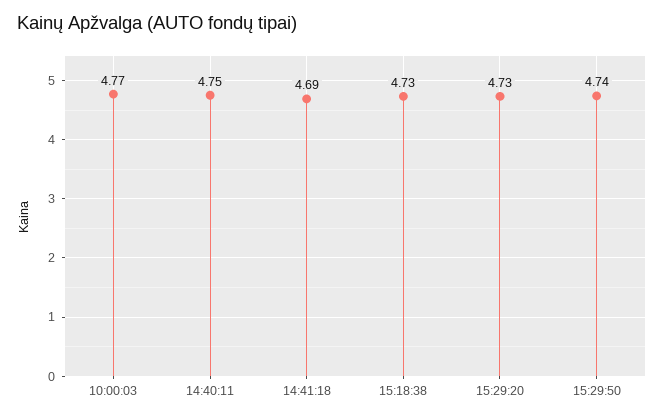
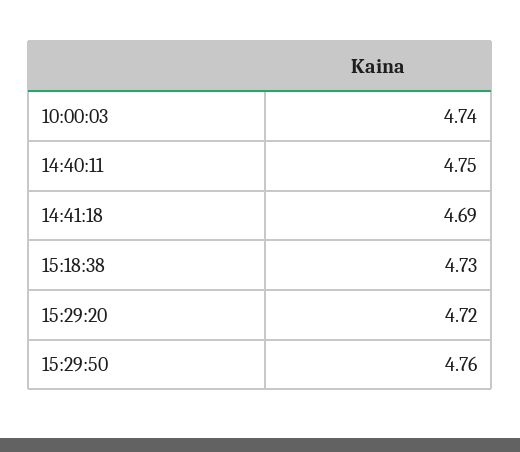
  {
-   "10:00:03": 4.77,
+   "10:00:03": 4.74,
    "14:40:11": 4.75,
    "14:41:18": 4.69,
    "15:18:38": 4.73,
-   "15:29:20": 4.73,
+   "15:29:20": 4.72,
-   "15:29:50": 4.74
+   "15:29:50": 4.76
  }

